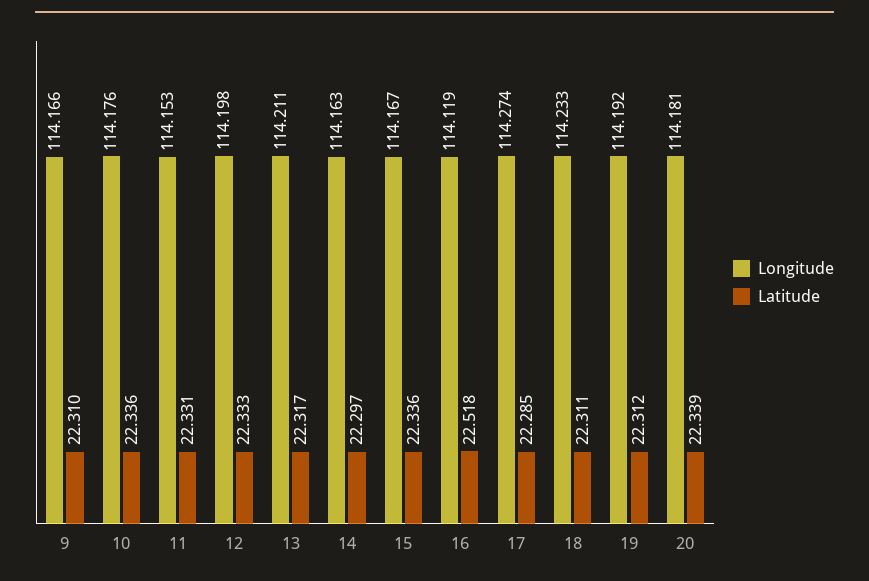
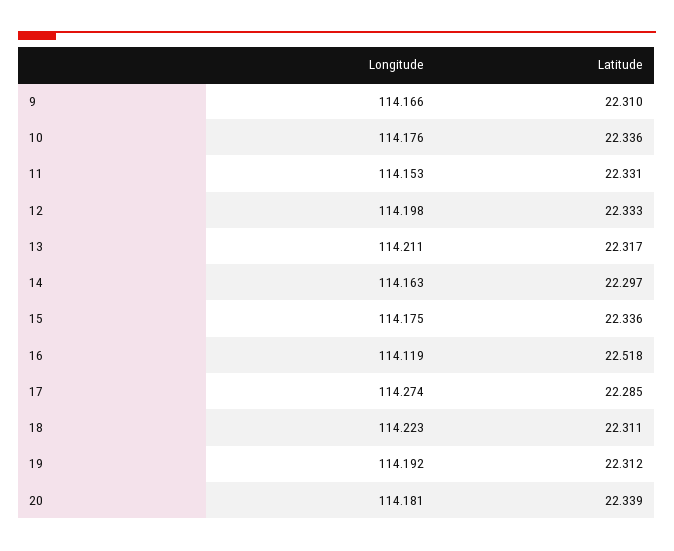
  {
    "Longitude": {
      "9": 114.166,
      "10": 114.176,
      "11": 114.153,
      "12": 114.198,
      "13": 114.211,
      "14": 114.163,
-     "15": 114.167,
+     "15": 114.175,
      "16": 114.119,
      "17": 114.274,
-     "18": 114.233,
+     "18": 114.223,
      "19": 114.192,
      "20": 114.181
    },
    "Latitude": {
      "9": 22.31,
      "10": 22.336,
      "11": 22.331,
      "12": 22.333,
      "13": 22.317,
      "14": 22.297,
      "15": 22.336,
      "16": 22.518,
      "17": 22.285,
      "18": 22.311,
      "19": 22.312,
      "20": 22.339
    }
  }

